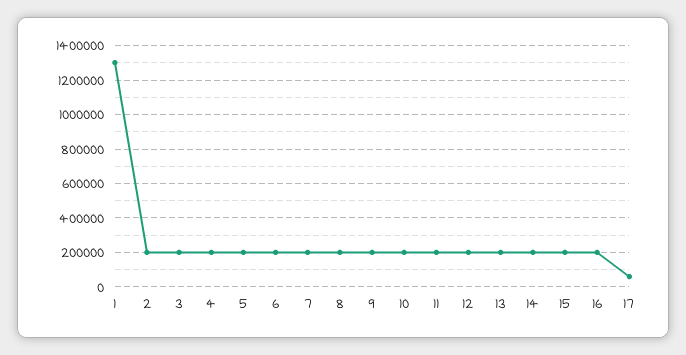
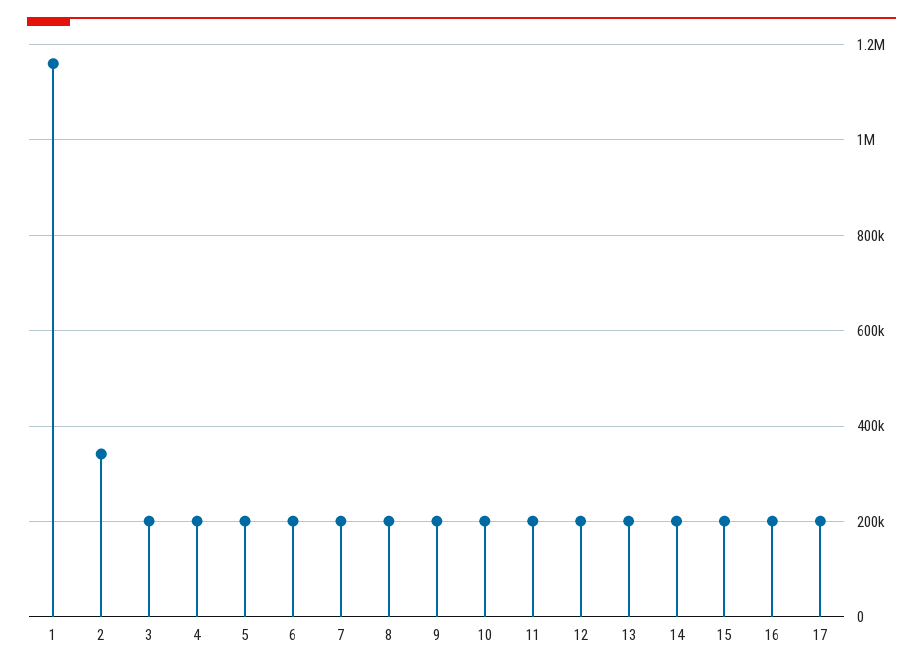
  {
-   "1": 1300000,
+   "1": 1160000,
-   "2": 200000,
+   "2": 340000,
    "3": 200000,
    "4": 200000,
    "5": 200000,
    "6": 200000,
    "7": 200000,
    "8": 200000,
    "9": 200000,
    "10": 200000,
    "11": 200000,
    "12": 200000,
    "13": 200000,
    "14": 200000,
    "15": 200000,
    "16": 200000,
-   "17": 50000
+   "17": 200000
  }

